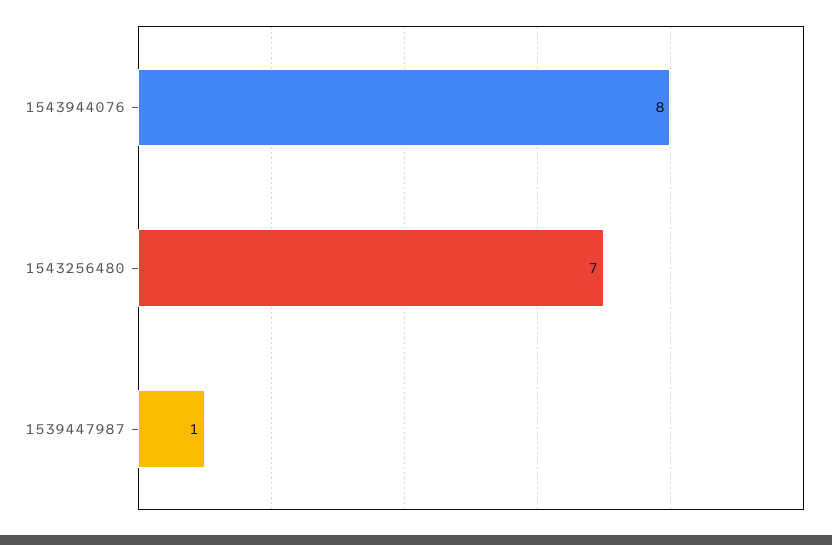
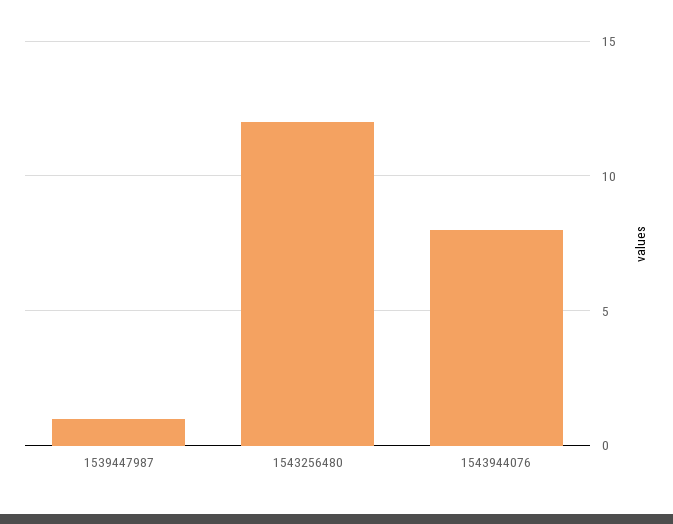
  {
    "1543944076": 8,
-   "1543256480": 7,
+   "1543256480": 12,
    "1539447987": 1
  }

